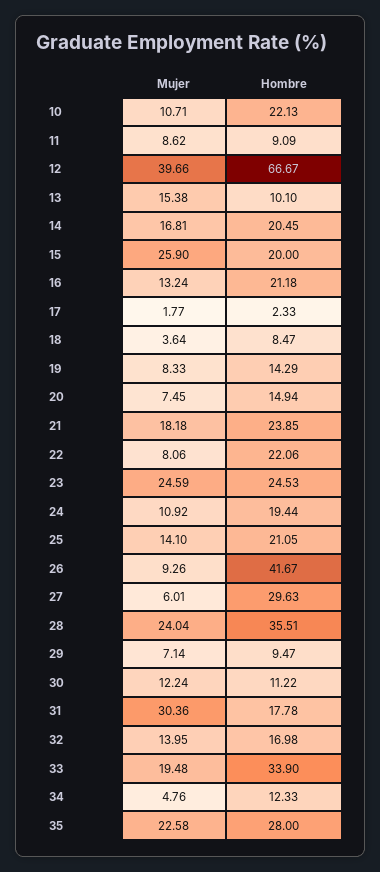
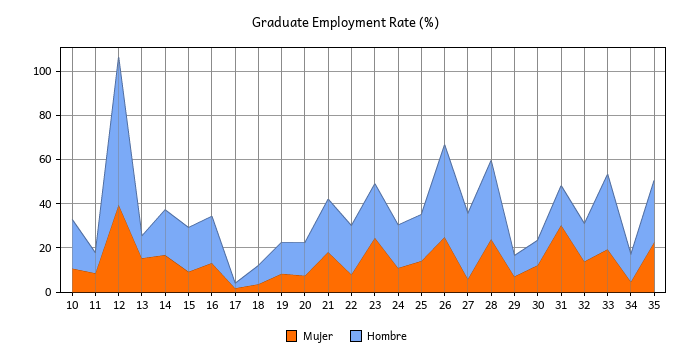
  {
    "Mujer": {
      "10": 10.71,
      "11": 8.62,
      "12": 39.66,
      "13": 15.38,
      "14": 16.81,
-     "15": 25.9,
+     "15": 10,
      "16": 13.24,
      "17": 1.77,
      "18": 3.64,
      "19": 8.33,
      "20": 7.45,
      "21": 18.18,
      "22": 8.06,
      "23": 24.59,
      "24": 10.92,
      "25": 14.1,
-     "26": 9.26,
+     "26": 25,
      "27": 6.01,
      "28": 24.04,
      "29": 7.14,
      "30": 12.24,
      "31": 30.36,
      "32": 13.95,
      "33": 19.48,
      "34": 4.76,
      "35": 22.58
    },
    "Hombre": {
      "10": 22.13,
      "11": 9.09,
      "12": 66.67,
      "13": 10.1,
      "14": 20.45,
      "15": 20,
      "16": 21.18,
      "17": 2.33,
      "18": 8.47,
      "19": 14.29,
      "20": 14.94,
      "21": 23.85,
      "22": 22.06,
      "23": 24.53,
      "24": 19.44,
      "25": 21.05,
      "26": 41.67,
      "27": 29.63,
      "28": 35.51,
      "29": 9.47,
      "30": 11.22,
      "31": 17.78,
      "32": 16.98,
      "33": 33.9,
      "34": 12.33,
      "35": 28
    }
  }

